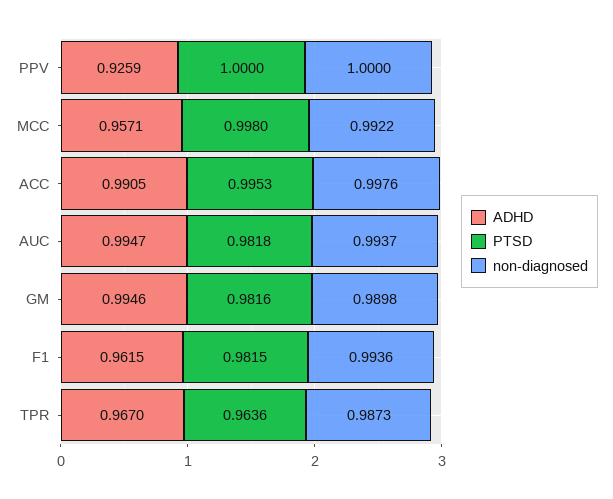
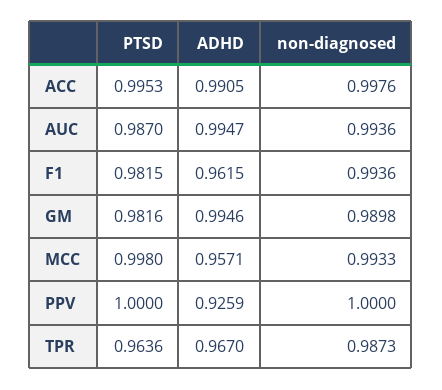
  {
    "ADHD": {
      "PPV": 0.9259,
      "MCC": 0.9571,
      "ACC": 0.9905,
      "AUC": 0.9947,
      "GM": 0.9946,
      "F1": 0.9615,
      "TPR": 0.967
    },
    "PTSD": {
      "PPV": 1,
      "MCC": 0.998,
      "ACC": 0.9953,
-     "AUC": 0.9818,
+     "AUC": 0.987,
      "GM": 0.9816,
      "F1": 0.9815,
      "TPR": 0.9636
    },
    "non-diagnosed": {
      "PPV": 1,
-     "MCC": 0.9922,
+     "MCC": 0.9933,
      "ACC": 0.9976,
-     "AUC": 0.9937,
+     "AUC": 0.9936,
      "GM": 0.9898,
      "F1": 0.9936,
      "TPR": 0.9873
    }
  }

